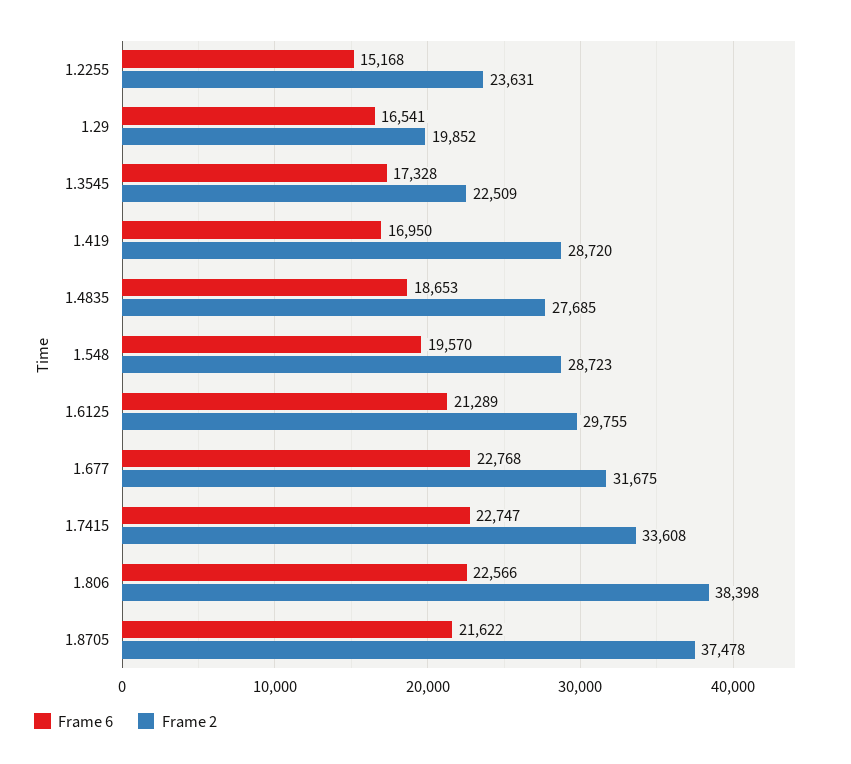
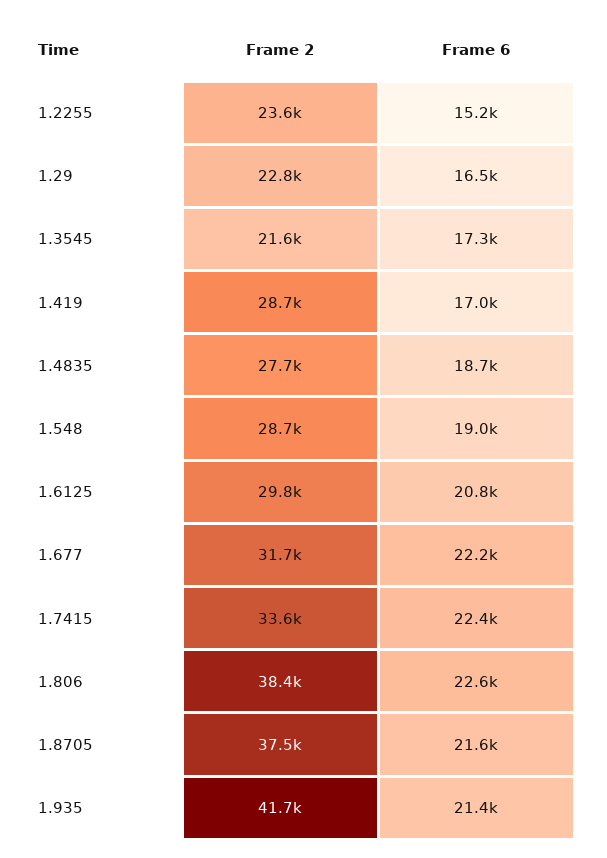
  {
    "Frame 6": {
      "1.2255": 15168,
      "1.29": 16541,
      "1.3545": 17328,
      "1.419": 16950,
      "1.4835": 18653,
-     "1.548": 19570,
+     "1.548": 19000,
-     "1.6125": 21289,
+     "1.6125": 20800,
-     "1.677": 22768,
+     "1.677": 22200,
-     "1.7415": 22747,
+     "1.7415": 22400,
      "1.806": 22566,
-     "1.8705": 21622
+     "1.8705": 21622,
+     "1.935": 21400
    },
    "Frame 2": {
      "1.2255": 23631,
-     "1.29": 19852,
+     "1.29": 22800,
-     "1.3545": 22509,
+     "1.3545": 21600,
      "1.419": 28720,
      "1.4835": 27685,
      "1.548": 28723,
      "1.6125": 29755,
      "1.677": 31675,
      "1.7415": 33608,
      "1.806": 38398,
-     "1.8705": 37478
+     "1.8705": 37478,
+     "1.935": 41700
    }
  }

